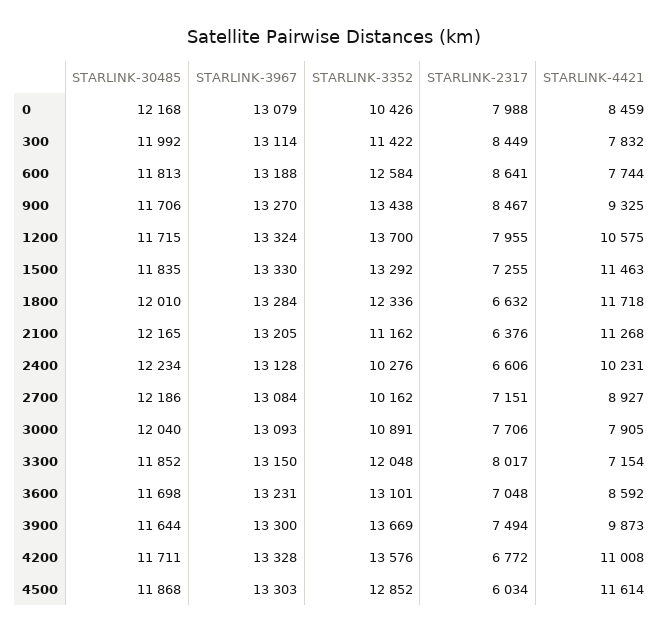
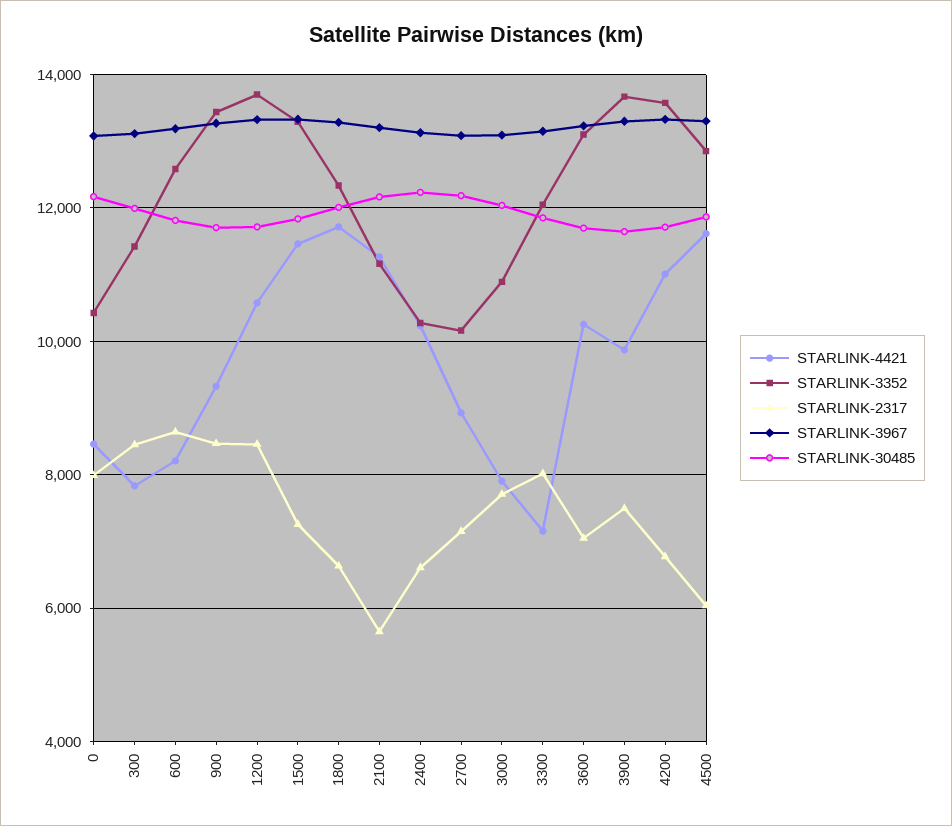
  {
    "STARLINK-30485": {
      "0": 12168,
      "300": 11992,
      "600": 11813,
      "900": 11706,
      "1200": 11715,
      "1500": 11835,
      "1800": 12010,
      "2100": 12165,
      "2400": 12234,
      "2700": 12186,
      "3000": 12040,
      "3300": 11852,
      "3600": 11698,
      "3900": 11644,
      "4200": 11711,
      "4500": 11868
    },
    "STARLINK-3967": {
      "0": 13079,
      "300": 13114,
      "600": 13188,
      "900": 13270,
      "1200": 13324,
      "1500": 13330,
      "1800": 13284,
      "2100": 13205,
      "2400": 13128,
      "2700": 13084,
      "3000": 13093,
      "3300": 13150,
      "3600": 13231,
      "3900": 13300,
      "4200": 13328,
      "4500": 13303
    },
    "STARLINK-3352": {
      "0": 10426,
      "300": 11422,
      "600": 12584,
      "900": 13438,
      "1200": 13700,
      "1500": 13292,
      "1800": 12336,
      "2100": 11162,
      "2400": 10276,
      "2700": 10162,
      "3000": 10891,
      "3300": 12048,
      "3600": 13101,
      "3900": 13669,
      "4200": 13576,
      "4500": 12852
    },
    "STARLINK-2317": {
      "0": 7988,
      "300": 8449,
      "600": 8641,
      "900": 8467,
-     "1200": 7955,
+     "1200": 8400,
      "1500": 7255,
      "1800": 6632,
-     "2100": 6376,
+     "2100": 5600,
      "2400": 6606,
      "2700": 7151,
      "3000": 7706,
      "3300": 8017,
      "3600": 7048,
      "3900": 7494,
      "4200": 6772,
      "4500": 6034
    },
    "STARLINK-4421": {
      "0": 8459,
      "300": 7832,
-     "600": 7744,
+     "600": 8200,
      "900": 9325,
      "1200": 10575,
      "1500": 11463,
      "1800": 11718,
      "2100": 11268,
      "2400": 10231,
      "2700": 8927,
      "3000": 7905,
      "3300": 7154,
-     "3600": 8592,
+     "3600": 10200,
      "3900": 9873,
      "4200": 11008,
      "4500": 11614
    }
  }

